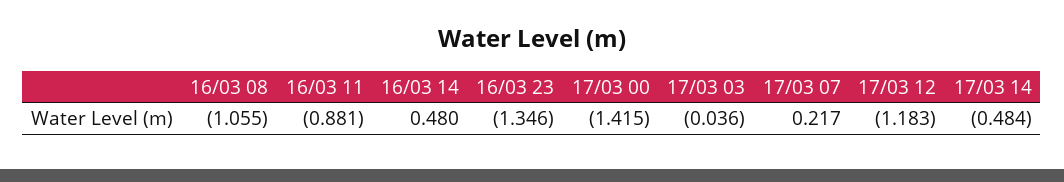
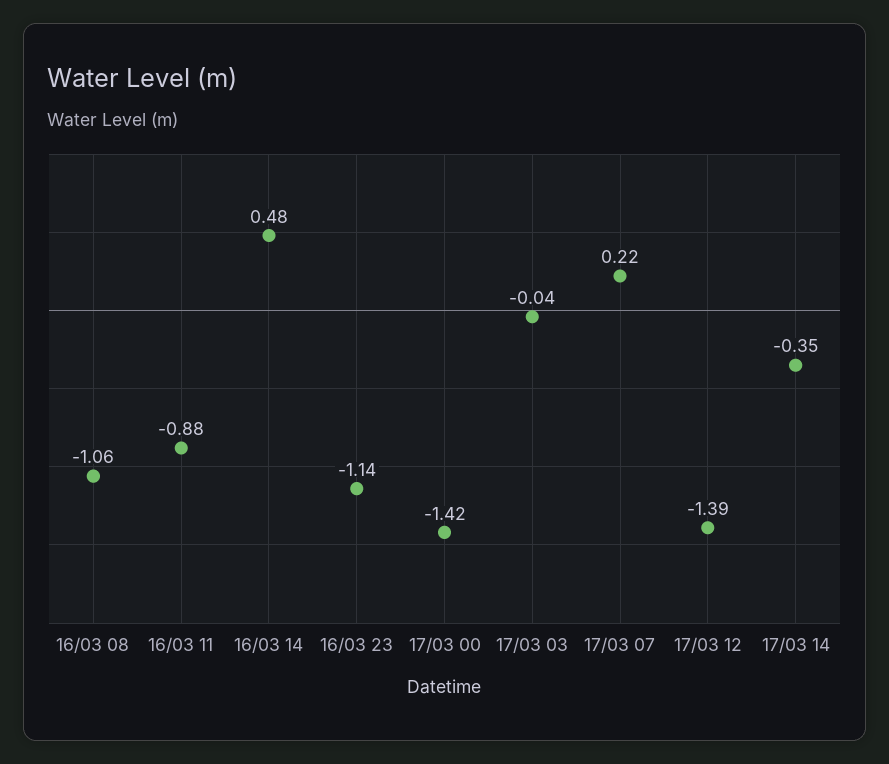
  {
    "16/03 08": -1.055,
    "16/03 11": -0.881,
    "16/03 14": 0.48,
-   "16/03 23": -1.346,
+   "16/03 23": -1.14,
    "17/03 00": -1.415,
    "17/03 03": -0.036,
    "17/03 07": 0.217,
-   "17/03 12": -1.183,
+   "17/03 12": -1.39,
-   "17/03 14": -0.484
+   "17/03 14": -0.35
  }

